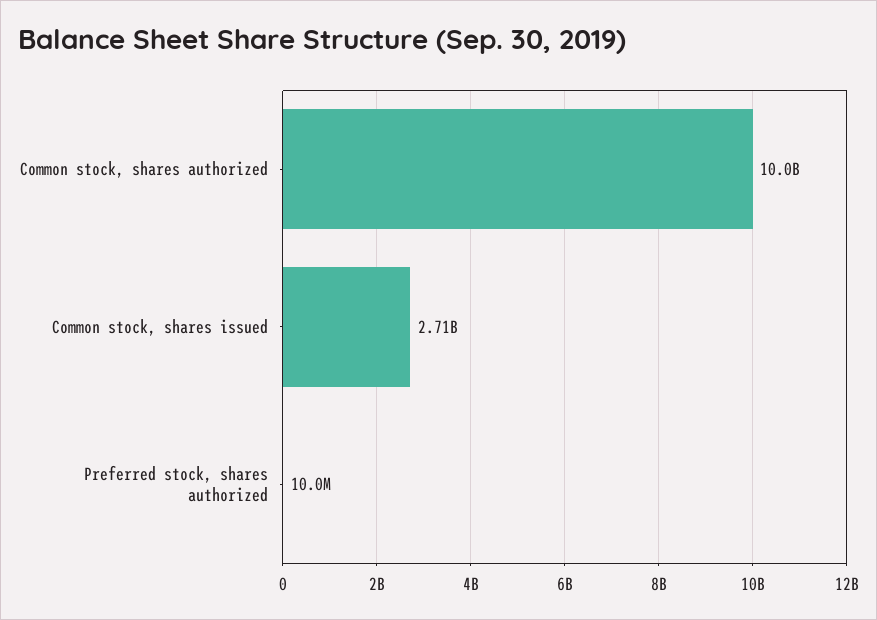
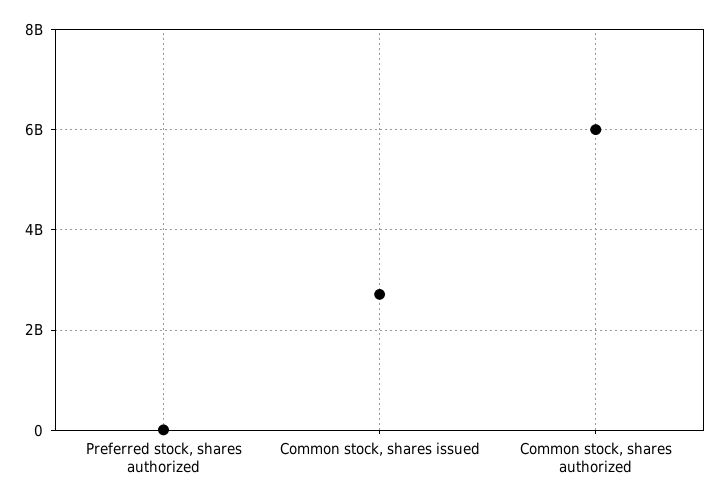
  {
-   "Common stock, shares authorized": 10000000000,
+   "Common stock, shares authorized": 6000000000,
    "Common stock, shares issued": 2710000000,
    "Preferred stock, shares authorized": 10000000
  }

